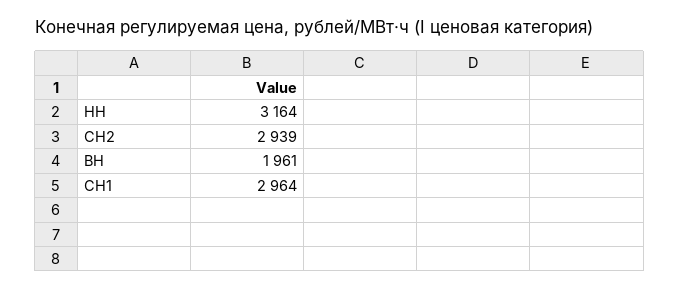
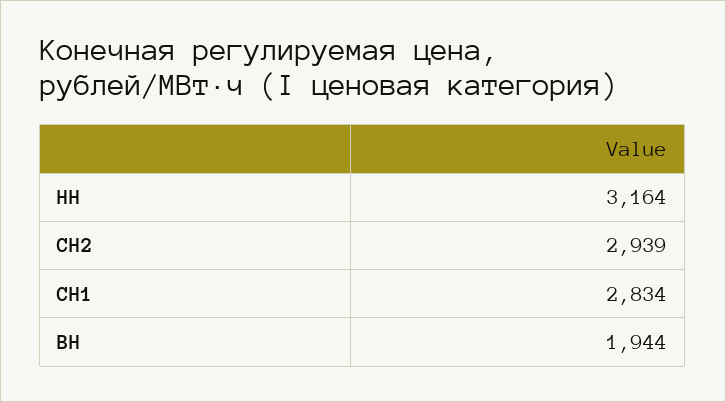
  {
    "НН": 3164,
    "СН2": 2939,
-   "ВН": 1961,
+   "ВН": 1944,
-   "СН1": 2964
+   "СН1": 2834
  }

